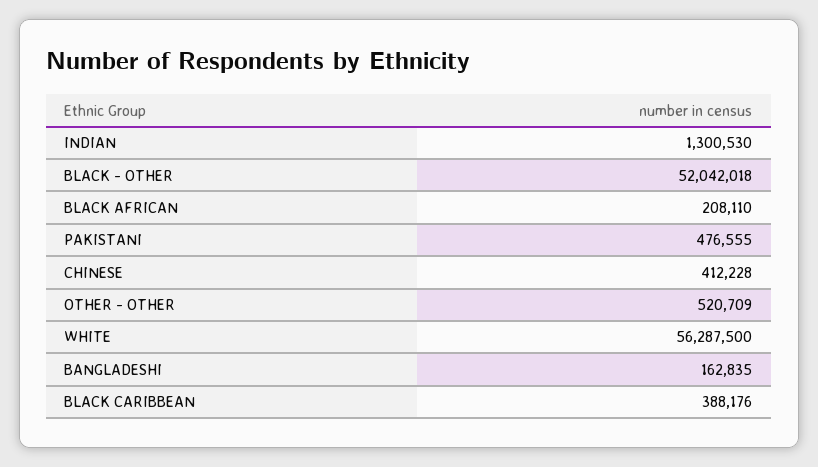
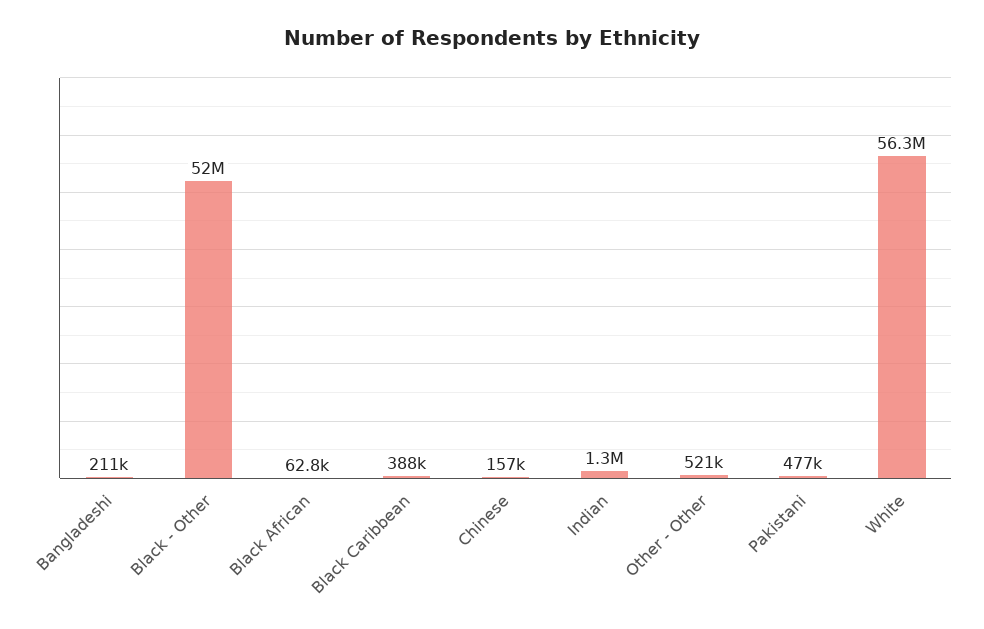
  {
    "INDIAN": 1300530,
    "BLACK - OTHER": 52042018,
-   "BLACK AFRICAN": 208110,
+   "BLACK AFRICAN": 62800,
    "PAKISTANI": 476555,
-   "CHINESE": 412228,
+   "CHINESE": 157000,
    "OTHER - OTHER": 520709,
    "WHITE": 56287500,
-   "BANGLADESHI": 162835,
+   "BANGLADESHI": 211000,
    "BLACK CARIBBEAN": 388176
  }

